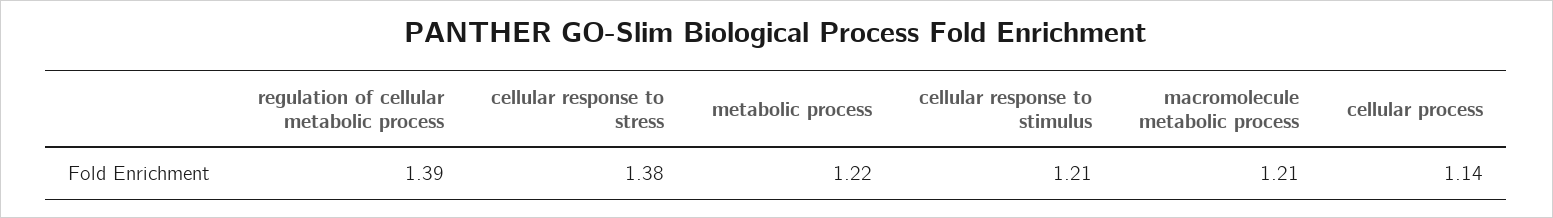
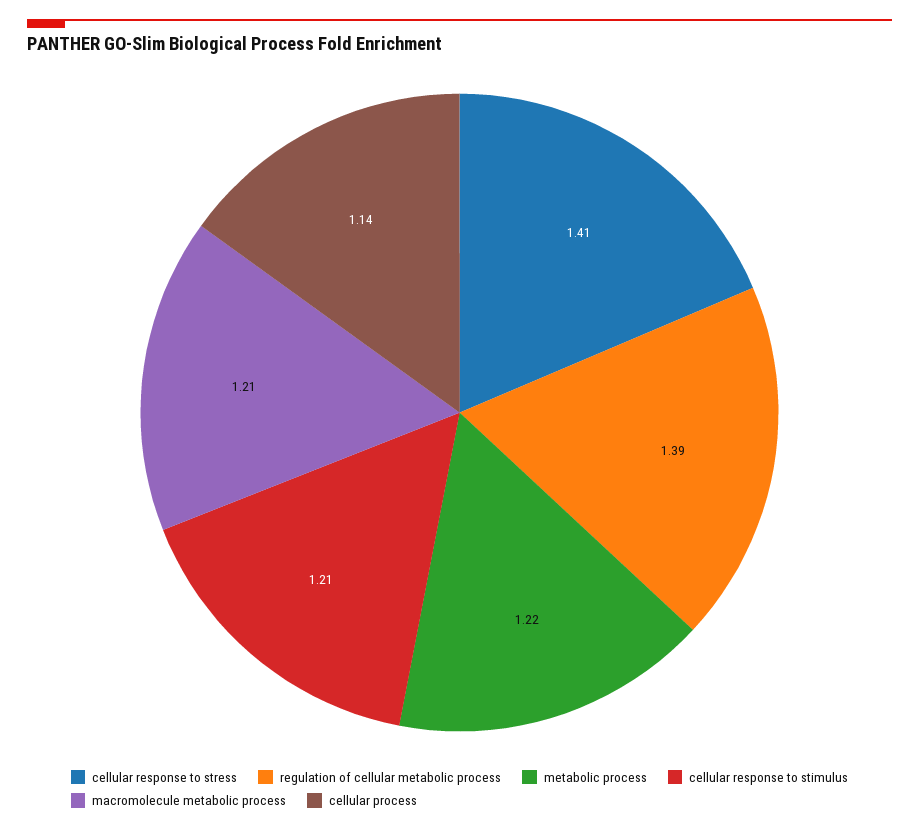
  {
    "regulation of cellular metabolic process": 1.39,
-   "cellular response to stress": 1.38,
+   "cellular response to stress": 1.41,
    "metabolic process": 1.22,
    "cellular response to stimulus": 1.21,
    "macromolecule metabolic process": 1.21,
    "cellular process": 1.14
  }

